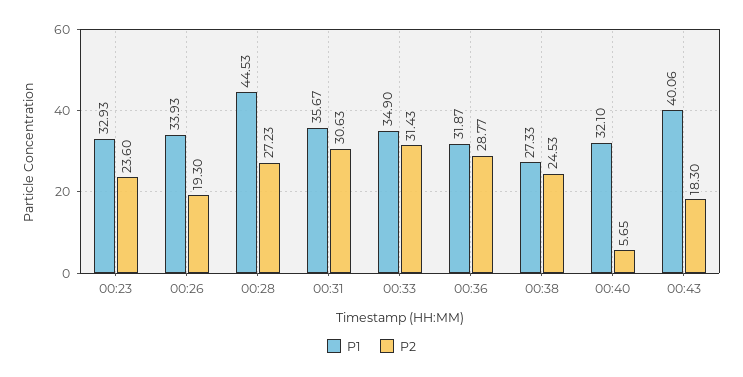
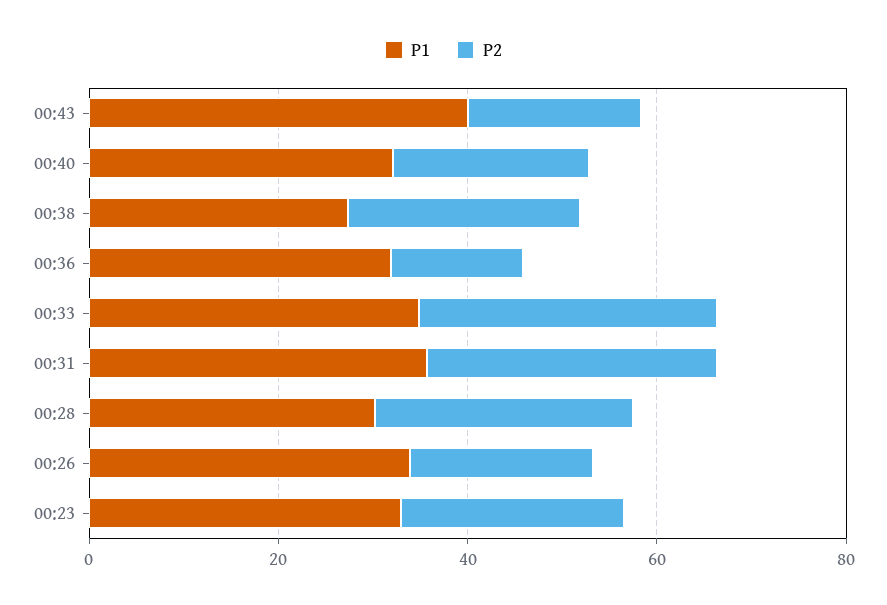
  {
    "P1": {
      "00:23": 32.93,
      "00:26": 33.93,
-     "00:28": 44.53,
+     "00:28": 30,
      "00:31": 35.67,
      "00:33": 34.9,
      "00:36": 31.87,
      "00:38": 27.33,
      "00:40": 32.1,
      "00:43": 40.06
    },
    "P2": {
      "00:23": 23.6,
      "00:26": 19.3,
      "00:28": 27.23,
      "00:31": 30.63,
      "00:33": 31.43,
-     "00:36": 28.77,
+     "00:36": 15,
      "00:38": 24.53,
-     "00:40": 5.65,
+     "00:40": 20,
      "00:43": 18.3
    }
  }

